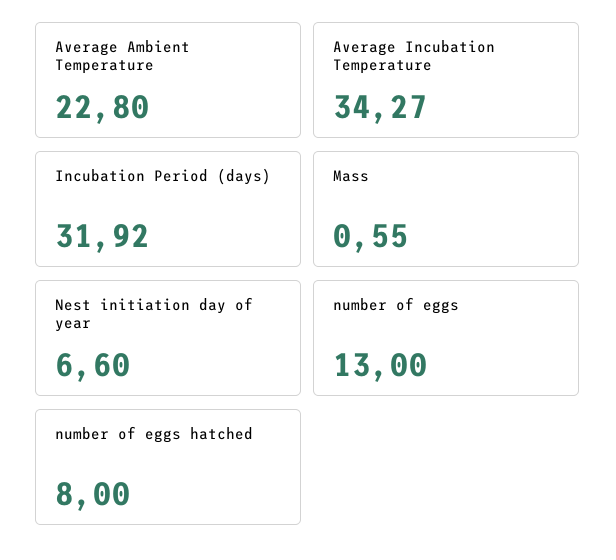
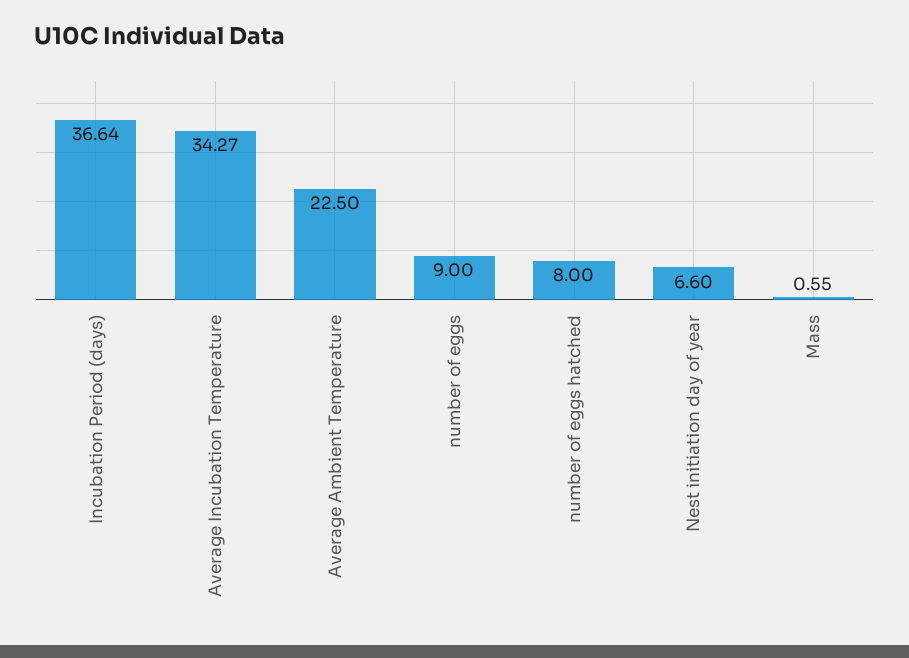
  {
-   "Average Ambient Temperature": 22.8,
+   "Average Ambient Temperature": 22.5,
    "Average Incubation Temperature": 34.27,
-   "Incubation Period (days)": 31.92,
+   "Incubation Period (days)": 36.64,
    "Mass": 0.55,
    "Nest initiation day of year": 6.6,
-   "number of eggs": 13,
+   "number of eggs": 9,
    "number of eggs hatched": 8
  }

